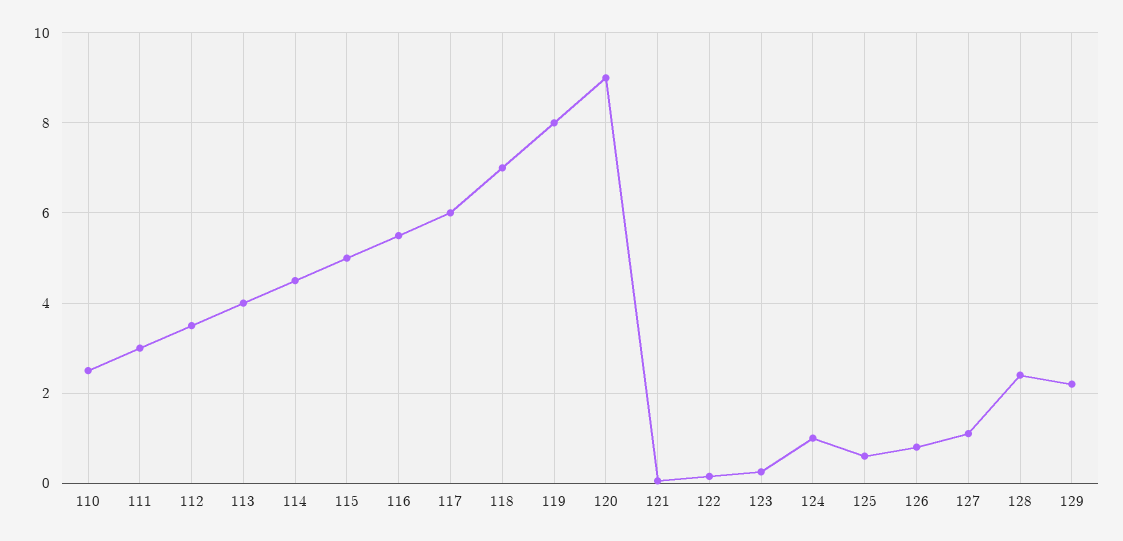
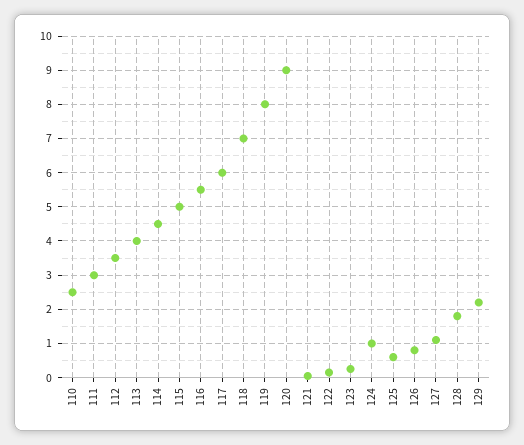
  {
    "110": 2.6,
    "111": 3,
    "112": 3.6,
    "113": 4,
    "114": 4.6,
    "115": 5,
    "116": 5.6,
    "117": 6,
    "118": 7,
    "119": 8,
    "120": 9,
    "121": 0,
    "122": 0.2,
    "123": 0.2,
    "124": 1,
    "125": 0.6,
    "126": 0.8,
    "127": 1.2,
-   "128": 2.4,
+   "128": 1.8,
    "129": 2.2
  }

